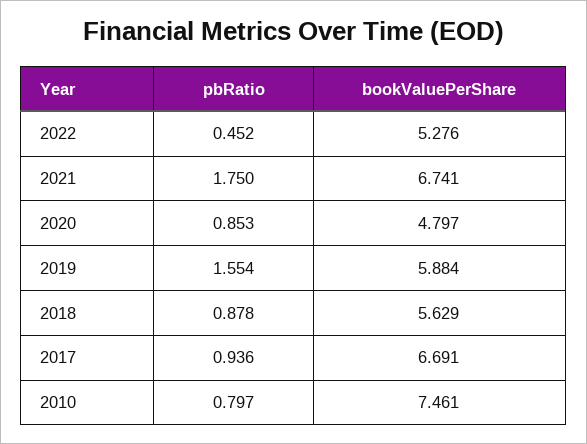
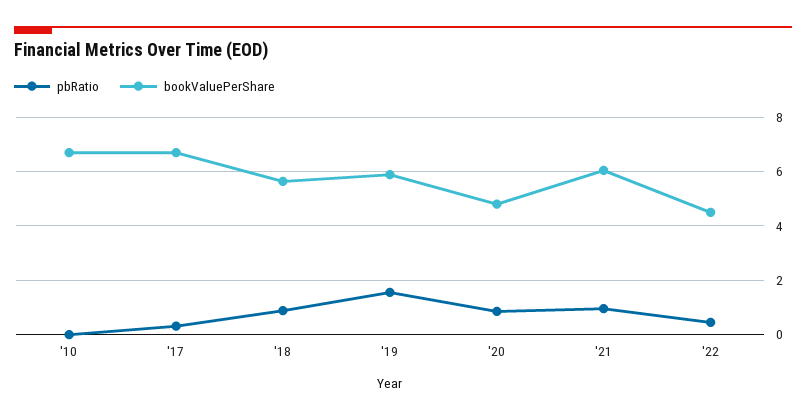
  {
    "pbRatio": {
      "2022": 0.452,
-     "2021": 1.75,
+     "2021": 1,
      "2020": 0.853,
      "2019": 1.554,
      "2018": 0.878,
-     "2017": 0.936,
+     "2017": 0.25,
-     "2010": 0.797
+     "2010": 0
    },
    "bookValuePerShare": {
-     "2022": 5.276,
+     "2022": 4.5,
-     "2021": 6.741,
+     "2021": 6,
      "2020": 4.797,
      "2019": 5.884,
      "2018": 5.629,
      "2017": 6.691,
-     "2010": 7.461
+     "2010": 6.75
    }
  }

